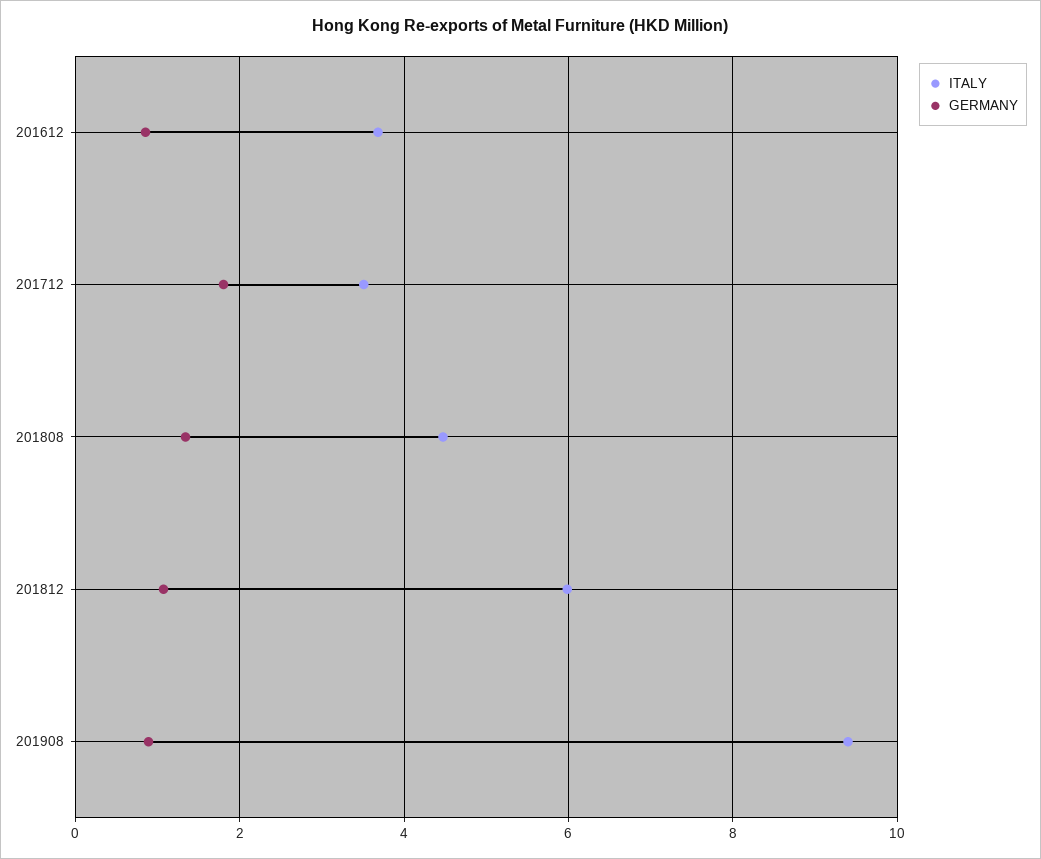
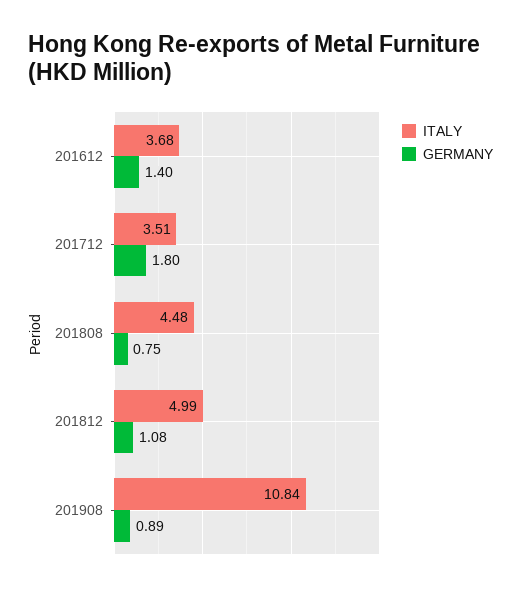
  {
    "ITALY": {
      "201612": 3.68,
      "201712": 3.51,
      "201808": 4.48,
-     "201812": 6,
+     "201812": 4.99,
-     "201908": 9.4
+     "201908": 10.84
    },
    "GERMANY": {
-     "201612": 0.8,
+     "201612": 1.4,
      "201712": 1.8,
-     "201808": 1.4,
+     "201808": 0.75,
      "201812": 1.08,
      "201908": 0.89
    }
  }

